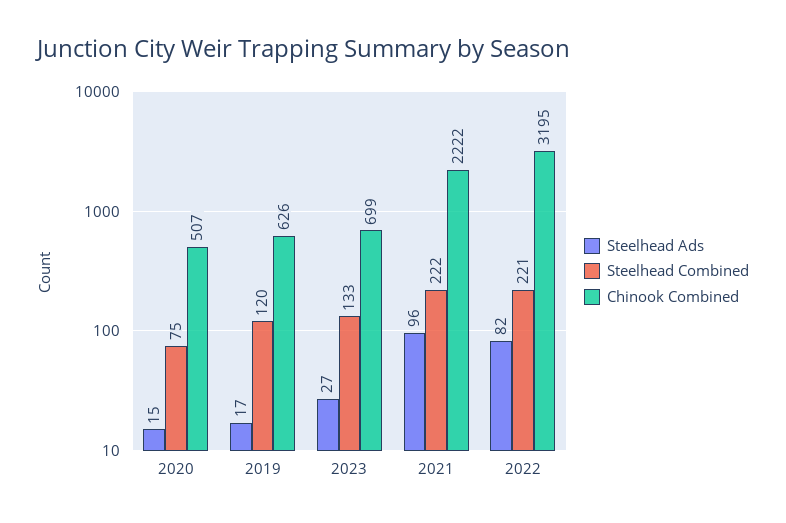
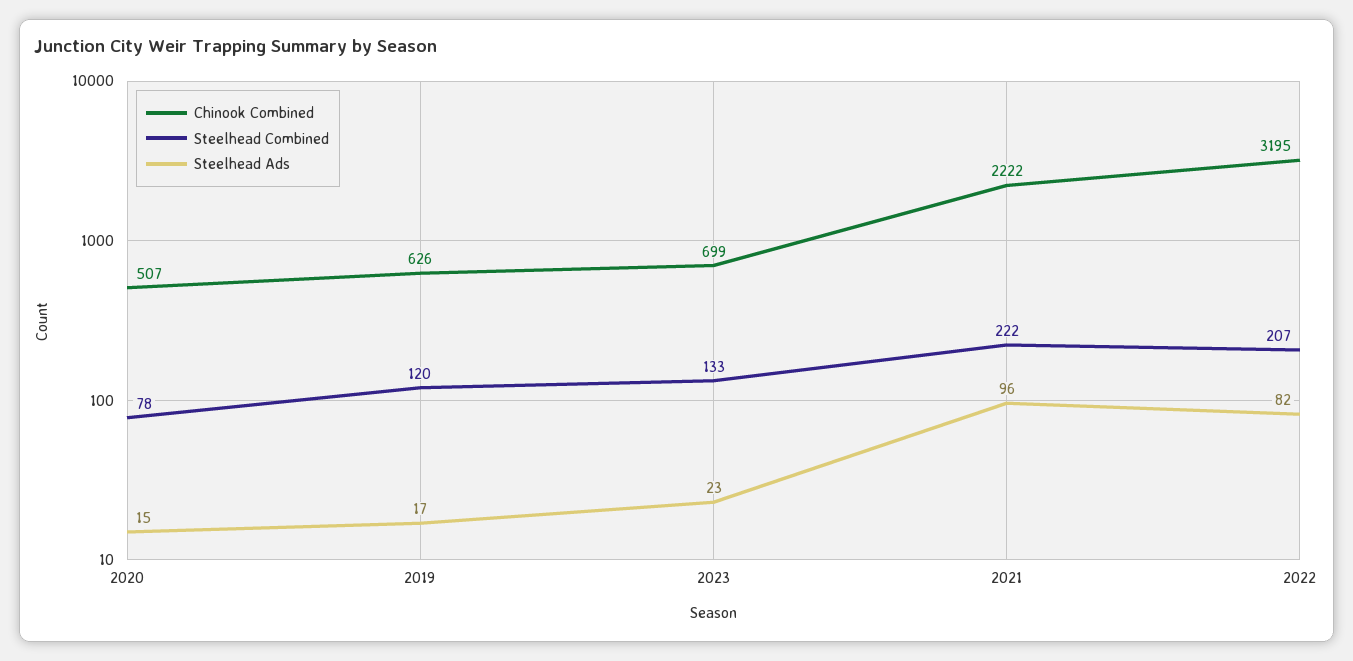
  {
    "Steelhead Ads": {
      "2020": 15,
      "2019": 17,
-     "2023": 27,
+     "2023": 23,
      "2021": 96,
      "2022": 82
    },
    "Steelhead Combined": {
-     "2020": 75,
+     "2020": 78,
      "2019": 120,
      "2023": 133,
      "2021": 222,
-     "2022": 221
+     "2022": 207
    },
    "Chinook Combined": {
      "2020": 507,
      "2019": 626,
      "2023": 699,
      "2021": 2222,
      "2022": 3195
    }
  }

